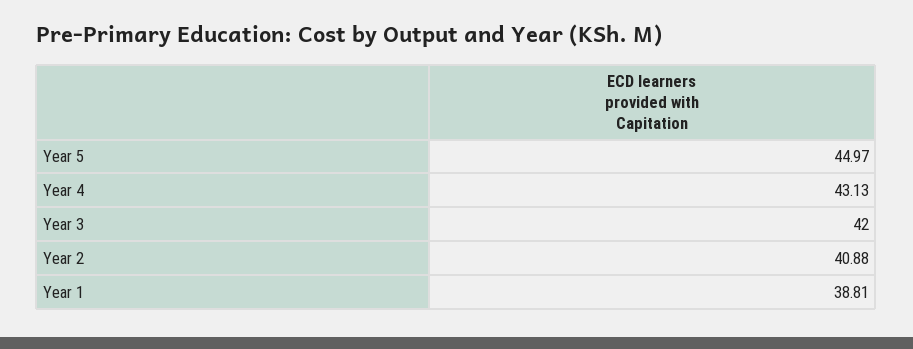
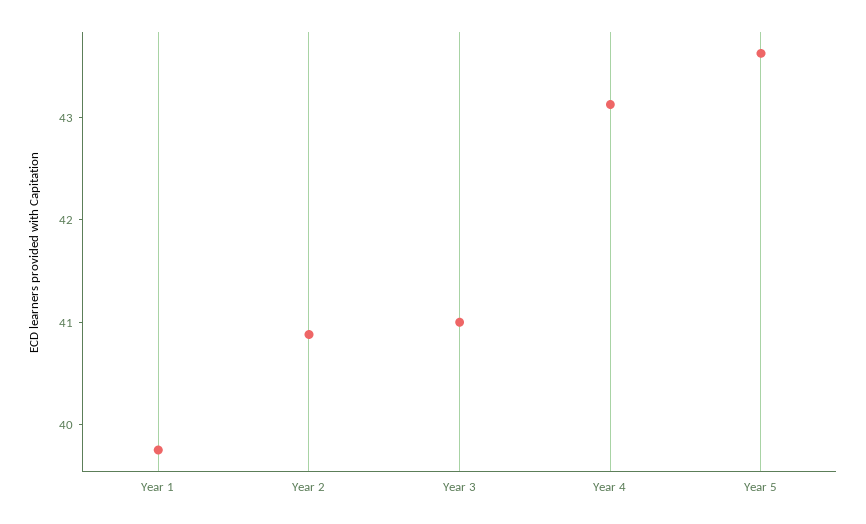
  {
-   "Year 5": 44.97,
+   "Year 5": 43.6,
    "Year 4": 43.13,
-   "Year 3": 42,
+   "Year 3": 41,
    "Year 2": 40.88,
-   "Year 1": 38.81
+   "Year 1": 39.8
  }

